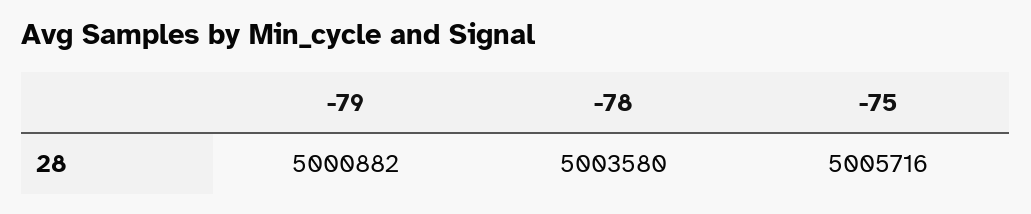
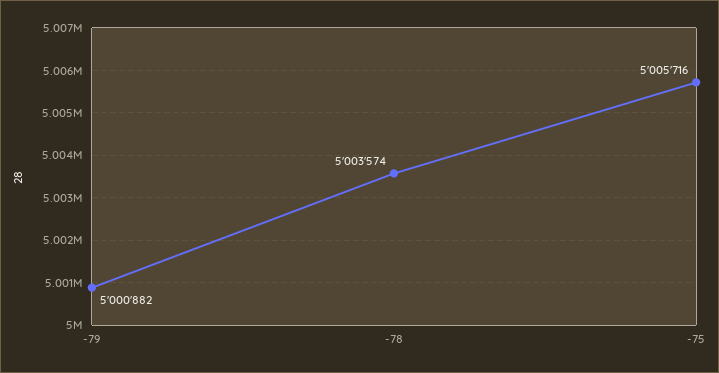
  {
    "-79": 5000882,
-   "-78": 5003580,
+   "-78": 5003574,
    "-75": 5005716
  }

